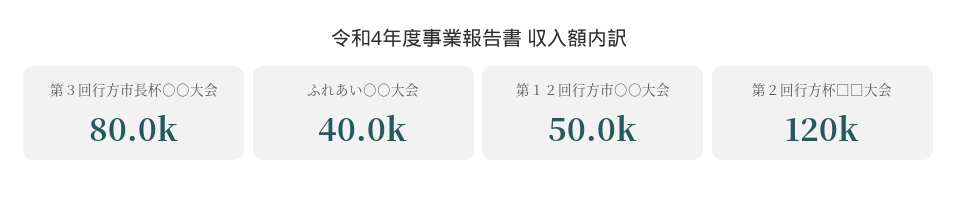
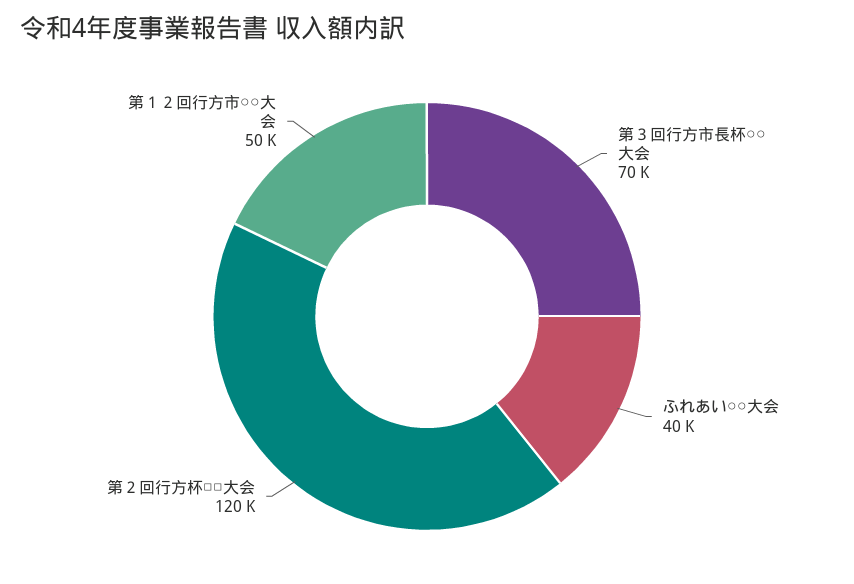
  {
-   "第３回行方市長杯○○大会": 80000,
+   "第３回行方市長杯○○大会": 70000,
    "ふれあい○○大会": 40000,
    "第１２回行方市○○大会": 50000,
    "第２回行方杯□□大会": 120000
  }

